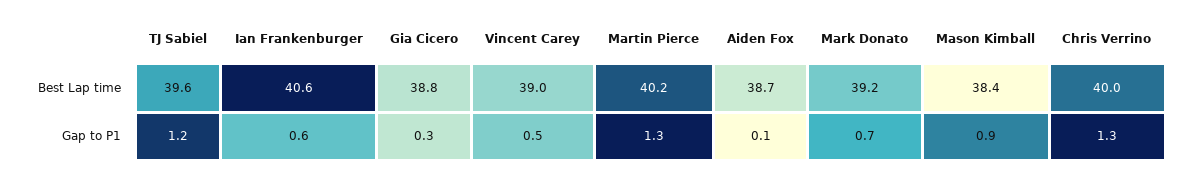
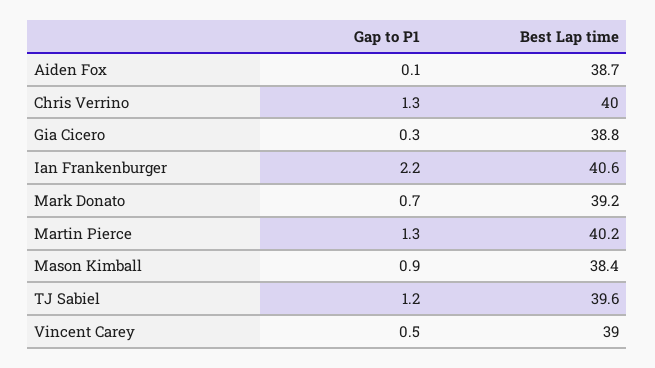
  {
    "TJ Sabiel": {
      "Best Lap time": 39.6,
      "Gap to P1": 1.2
    },
    "Ian Frankenburger": {
      "Best Lap time": 40.6,
-     "Gap to P1": 0.6
+     "Gap to P1": 2.2
    },
    "Gia Cicero": {
      "Best Lap time": 38.8,
      "Gap to P1": 0.3
    },
    "Vincent Carey": {
      "Best Lap time": 39,
      "Gap to P1": 0.5
    },
    "Martin Pierce": {
      "Best Lap time": 40.2,
      "Gap to P1": 1.3
    },
    "Aiden Fox": {
      "Best Lap time": 38.7,
      "Gap to P1": 0.1
    },
    "Mark Donato": {
      "Best Lap time": 39.2,
      "Gap to P1": 0.7
    },
    "Mason Kimball": {
      "Best Lap time": 38.4,
      "Gap to P1": 0.9
    },
    "Chris Verrino": {
      "Best Lap time": 40,
      "Gap to P1": 1.3
    }
  }

